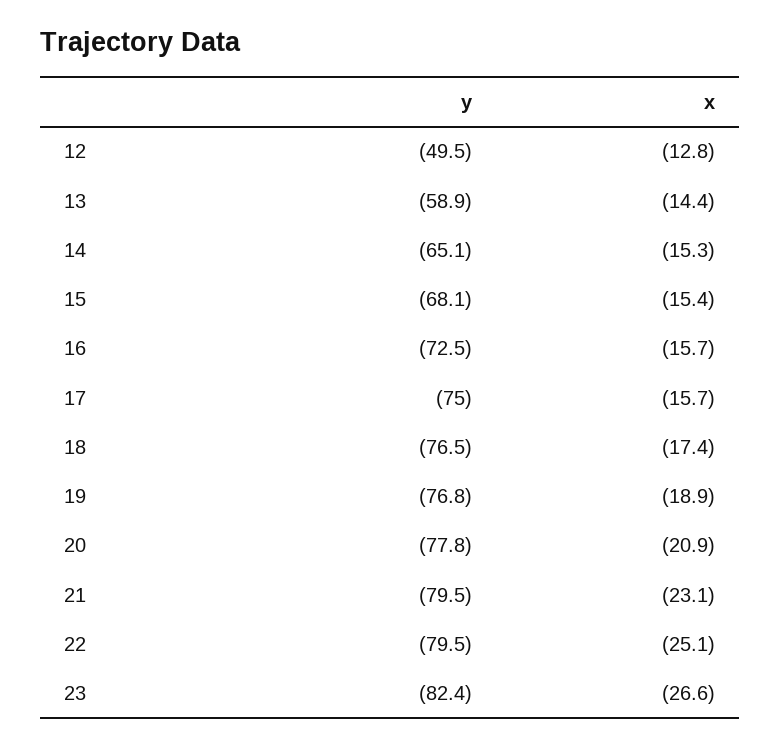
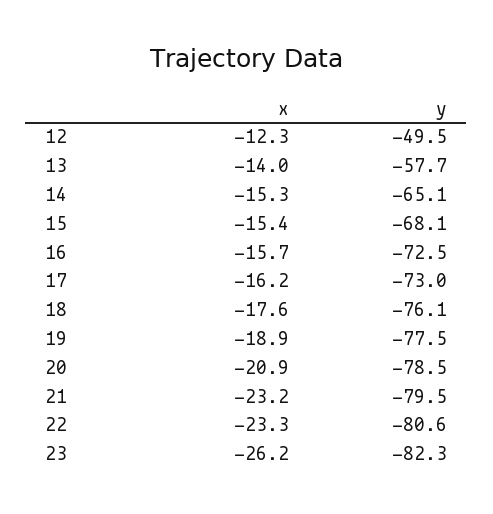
  {
    "y": {
      "12": -49.5,
-     "13": -58.9,
+     "13": -57.7,
      "14": -65.1,
      "15": -68.1,
      "16": -72.5,
-     "17": -75,
+     "17": -73,
-     "18": -76.5,
+     "18": -76.1,
-     "19": -76.8,
+     "19": -77.5,
-     "20": -77.8,
+     "20": -78.5,
      "21": -79.5,
-     "22": -79.5,
+     "22": -80.6,
-     "23": -82.4
+     "23": -82.3
    },
    "x": {
-     "12": -12.8,
+     "12": -12.3,
-     "13": -14.4,
+     "13": -14,
      "14": -15.3,
      "15": -15.4,
      "16": -15.7,
-     "17": -15.7,
+     "17": -16.2,
-     "18": -17.4,
+     "18": -17.6,
      "19": -18.9,
      "20": -20.9,
-     "21": -23.1,
+     "21": -23.2,
-     "22": -25.1,
+     "22": -23.3,
-     "23": -26.6
+     "23": -26.2
    }
  }

